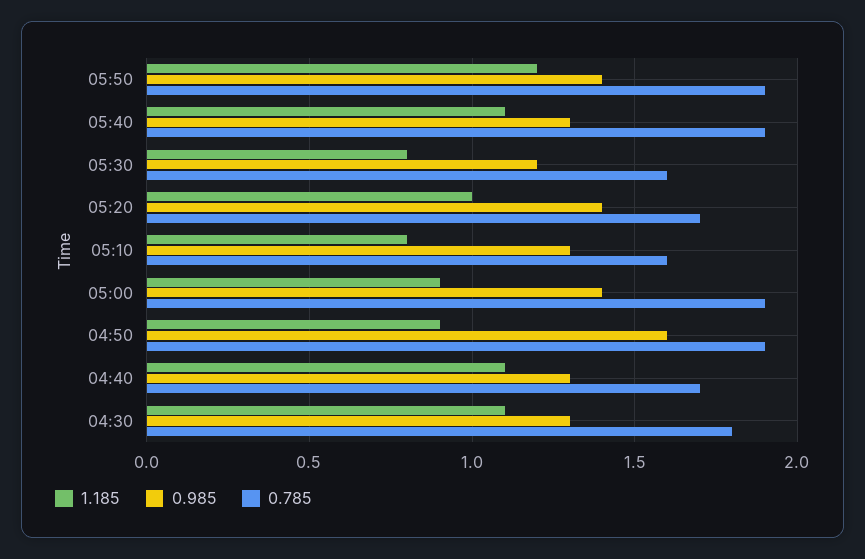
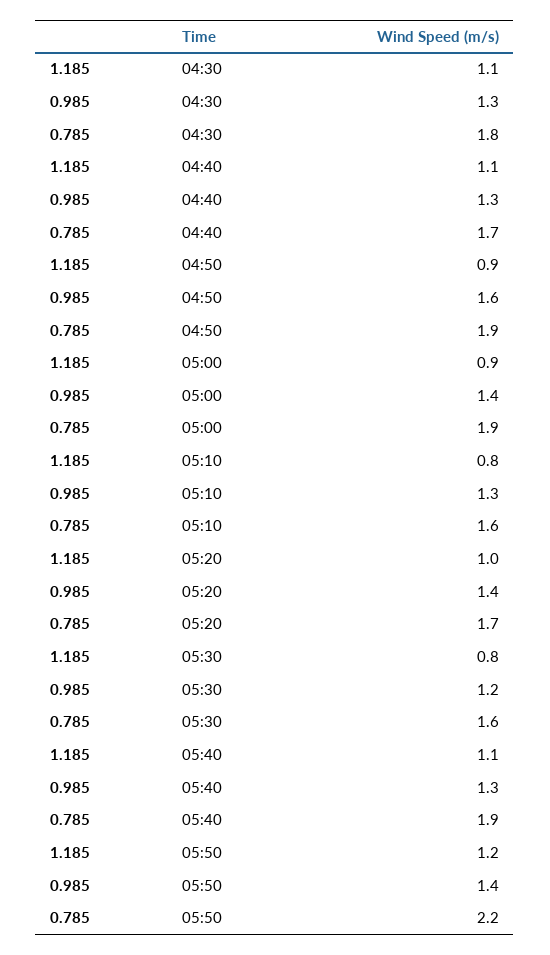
  {
    "1.185": {
      "05:50": 1.2,
      "05:40": 1.1,
      "05:30": 0.8,
      "05:20": 1,
      "05:10": 0.8,
      "05:00": 0.9,
      "04:50": 0.9,
      "04:40": 1.1,
      "04:30": 1.1
    },
    "0.985": {
      "05:50": 1.4,
      "05:40": 1.3,
      "05:30": 1.2,
      "05:20": 1.4,
      "05:10": 1.3,
      "05:00": 1.4,
      "04:50": 1.6,
      "04:40": 1.3,
      "04:30": 1.3
    },
    "0.785": {
-     "05:50": 1.9,
+     "05:50": 2.2,
      "05:40": 1.9,
      "05:30": 1.6,
      "05:20": 1.7,
      "05:10": 1.6,
      "05:00": 1.9,
      "04:50": 1.9,
      "04:40": 1.7,
      "04:30": 1.8
    }
  }

